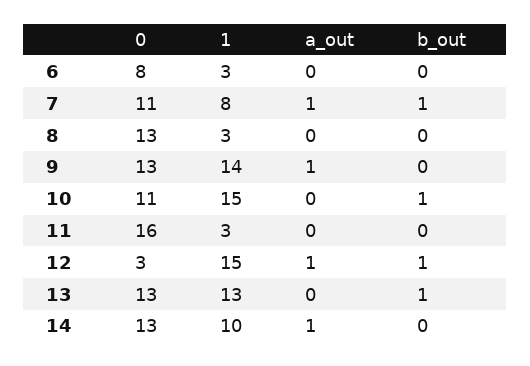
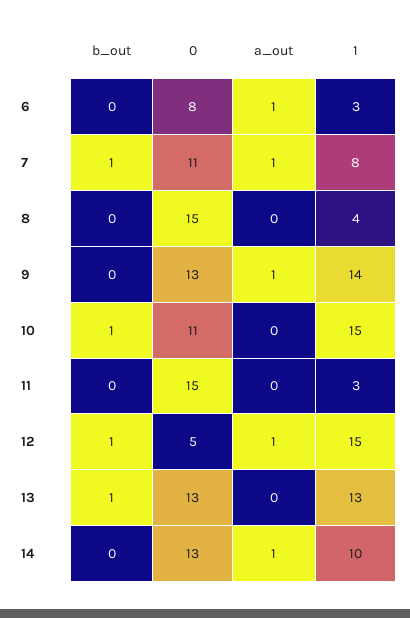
  {
    "0": {
      "6": 8,
      "7": 11,
-     "8": 13,
+     "8": 15,
      "9": 13,
      "10": 11,
-     "11": 16,
+     "11": 15,
-     "12": 3,
+     "12": 5,
      "13": 13,
      "14": 13
    },
    "1": {
      "6": 3,
      "7": 8,
-     "8": 3,
+     "8": 4,
      "9": 14,
      "10": 15,
      "11": 3,
      "12": 15,
      "13": 13,
      "14": 10
    },
    "a_out": {
-     "6": 0,
+     "6": 1,
      "7": 1,
      "8": 0,
      "9": 1,
      "10": 0,
      "11": 0,
      "12": 1,
      "13": 0,
      "14": 1
    },
    "b_out": {
      "6": 0,
      "7": 1,
      "8": 0,
      "9": 0,
      "10": 1,
      "11": 0,
      "12": 1,
      "13": 1,
      "14": 0
    }
  }

